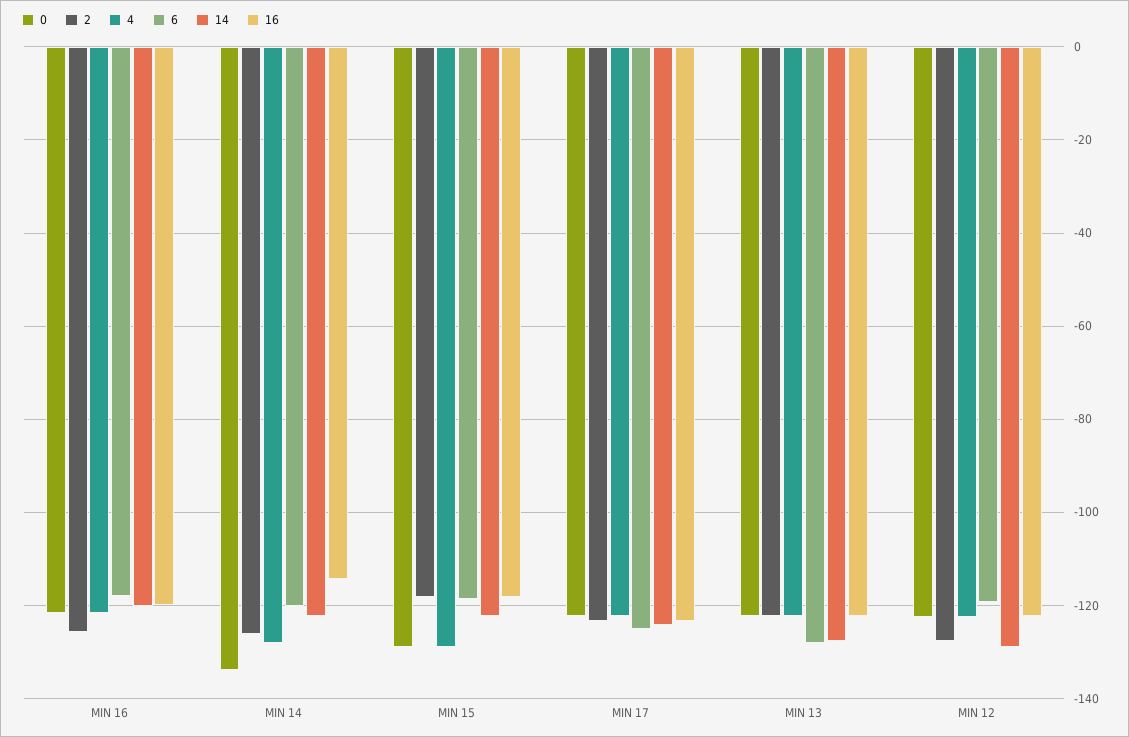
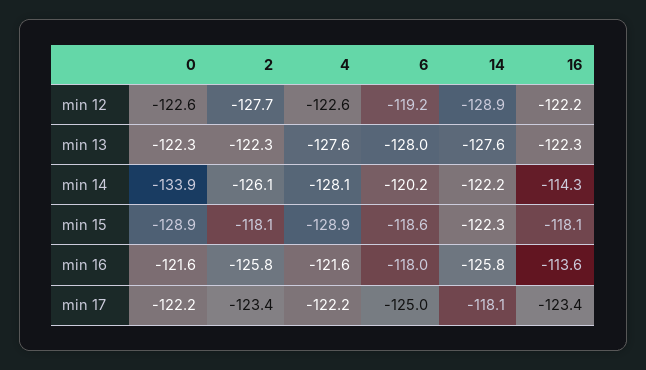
  {
    "0": {
      "MIN 16": -121.6,
      "MIN 14": -133.9,
      "MIN 15": -128.9,
      "MIN 17": -122.2,
      "MIN 13": -122.3,
      "MIN 12": -122.6
    },
    "2": {
      "MIN 16": -125.8,
      "MIN 14": -126.1,
      "MIN 15": -118.1,
      "MIN 17": -123.4,
      "MIN 13": -122.3,
      "MIN 12": -127.7
    },
    "4": {
      "MIN 16": -121.6,
      "MIN 14": -128.1,
      "MIN 15": -128.9,
      "MIN 17": -122.2,
-     "MIN 13": -122,
+     "MIN 13": -127.6,
      "MIN 12": -122.6
    },
    "6": {
      "MIN 16": -118,
      "MIN 14": -120.2,
      "MIN 15": -118.6,
      "MIN 17": -125,
      "MIN 13": -128,
      "MIN 12": -119.2
    },
    "14": {
-     "MIN 16": -120,
+     "MIN 16": -125.8,
      "MIN 14": -122.2,
      "MIN 15": -122.3,
-     "MIN 17": -124,
+     "MIN 17": -118.1,
      "MIN 13": -127.6,
      "MIN 12": -128.9
    },
    "16": {
-     "MIN 16": -120,
+     "MIN 16": -113.6,
      "MIN 14": -114.3,
      "MIN 15": -118.1,
      "MIN 17": -123.4,
      "MIN 13": -122.3,
      "MIN 12": -122.2
    }
  }

